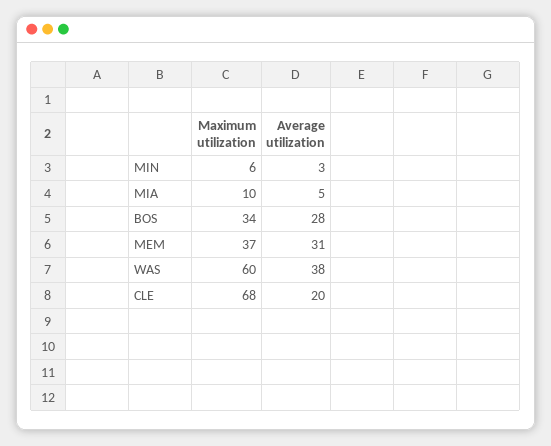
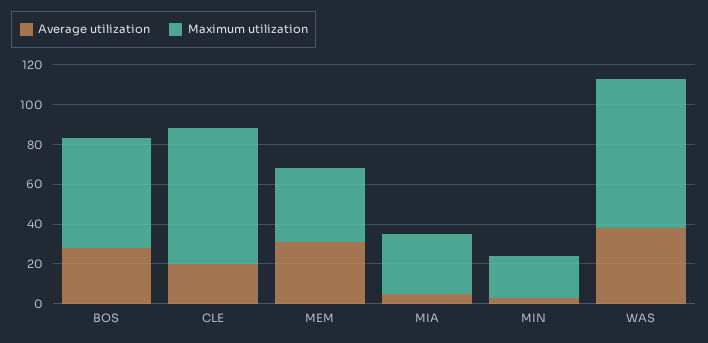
  {
    "Maximum utilization": {
-     "MIN": 6,
+     "MIN": 20,
-     "MIA": 10,
+     "MIA": 30,
-     "BOS": 34,
+     "BOS": 55,
      "MEM": 37,
-     "WAS": 60,
+     "WAS": 75,
      "CLE": 68
    },
    "Average utilization": {
      "MIN": 3,
      "MIA": 5,
      "BOS": 28,
      "MEM": 31,
      "WAS": 38,
      "CLE": 20
    }
  }

